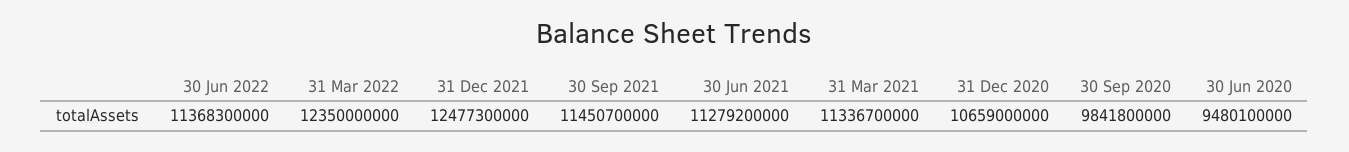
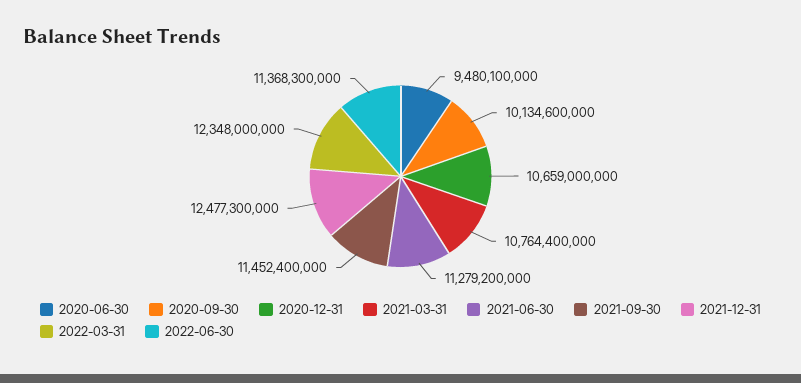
  {
    "30 Jun 2022": 11368300000,
-   "31 Mar 2022": 12350000000,
+   "31 Mar 2022": 12348000000,
    "31 Dec 2021": 12477300000,
-   "30 Sep 2021": 11450700000,
+   "30 Sep 2021": 11452400000,
    "30 Jun 2021": 11279200000,
-   "31 Mar 2021": 11336700000,
+   "31 Mar 2021": 10764400000,
    "31 Dec 2020": 10659000000,
-   "30 Sep 2020": 9841800000,
+   "30 Sep 2020": 10134600000,
    "30 Jun 2020": 9480100000
  }

